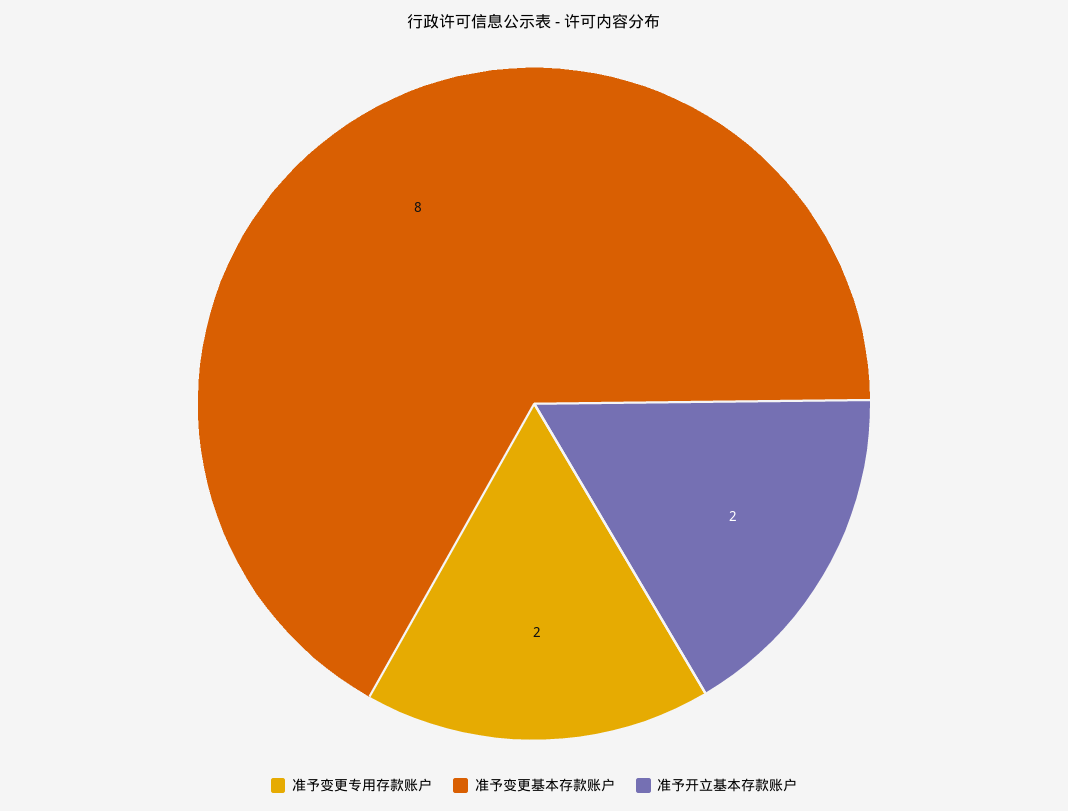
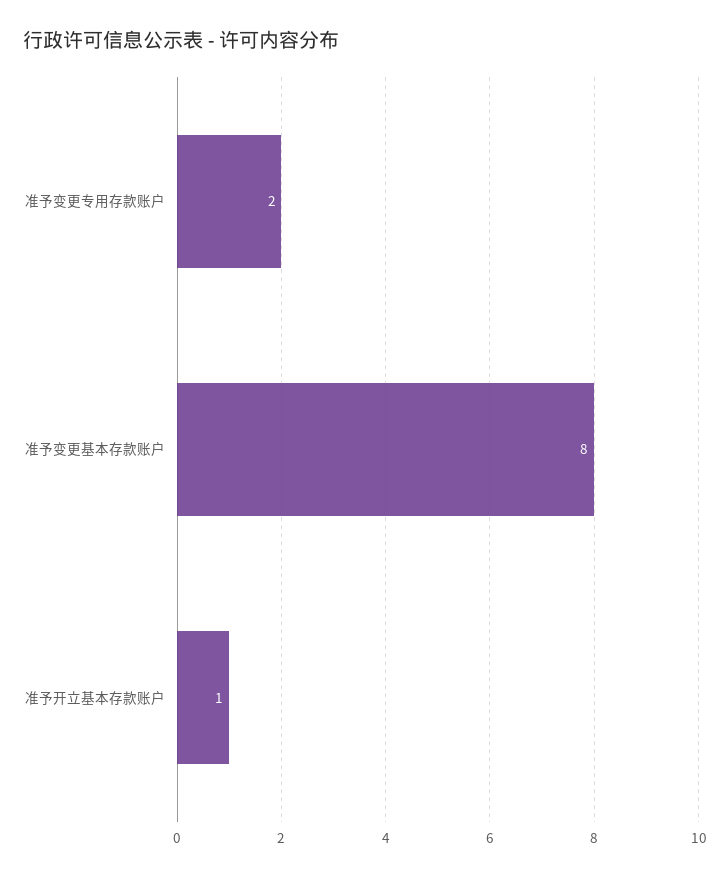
  {
    "准予变更专用存款账户": 2,
    "准予变更基本存款账户": 8,
-   "准予开立基本存款账户": 2
+   "准予开立基本存款账户": 1
  }

